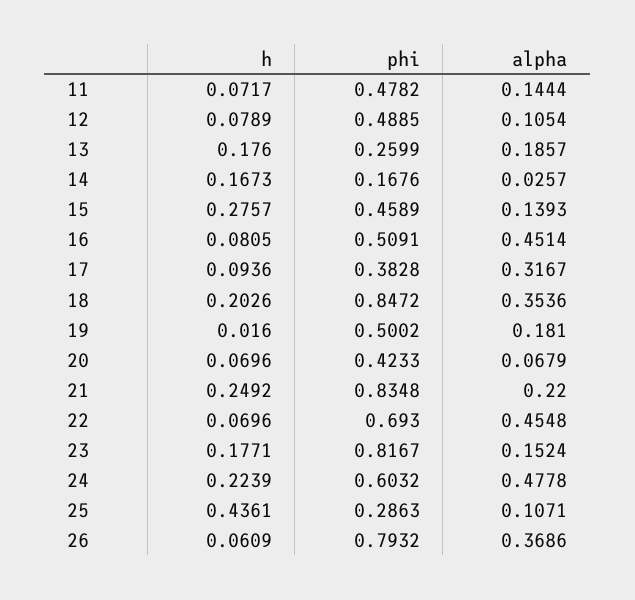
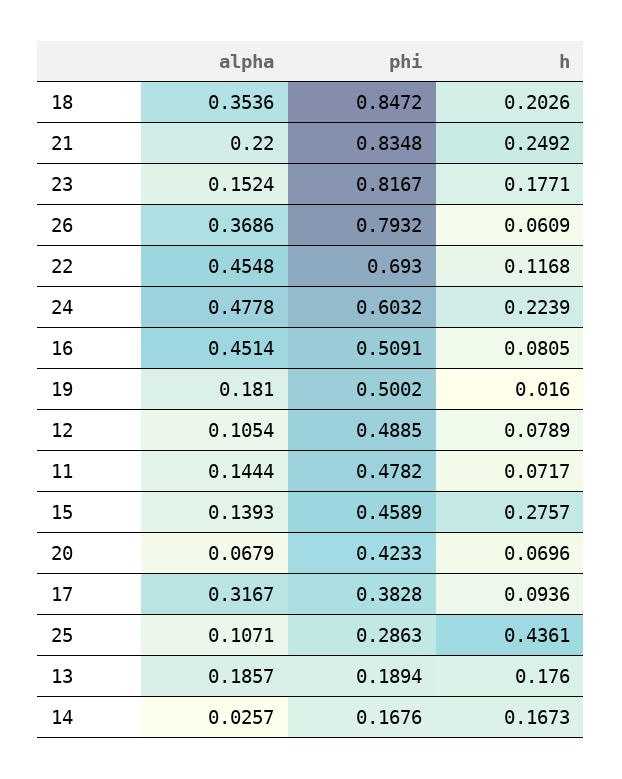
  {
    "h": {
      "11": 0.0717,
      "12": 0.0789,
      "13": 0.176,
      "14": 0.1673,
      "15": 0.2757,
      "16": 0.0805,
      "17": 0.0936,
      "18": 0.2026,
      "19": 0.016,
      "20": 0.0696,
      "21": 0.2492,
-     "22": 0.0696,
+     "22": 0.1168,
      "23": 0.1771,
      "24": 0.2239,
      "25": 0.4361,
      "26": 0.0609
    },
    "phi": {
      "11": 0.4782,
      "12": 0.4885,
-     "13": 0.2599,
+     "13": 0.1894,
      "14": 0.1676,
      "15": 0.4589,
      "16": 0.5091,
      "17": 0.3828,
      "18": 0.8472,
      "19": 0.5002,
      "20": 0.4233,
      "21": 0.8348,
      "22": 0.693,
      "23": 0.8167,
      "24": 0.6032,
      "25": 0.2863,
      "26": 0.7932
    },
    "alpha": {
      "11": 0.1444,
      "12": 0.1054,
      "13": 0.1857,
      "14": 0.0257,
      "15": 0.1393,
      "16": 0.4514,
      "17": 0.3167,
      "18": 0.3536,
      "19": 0.181,
      "20": 0.0679,
      "21": 0.22,
      "22": 0.4548,
      "23": 0.1524,
      "24": 0.4778,
      "25": 0.1071,
      "26": 0.3686
    }
  }

